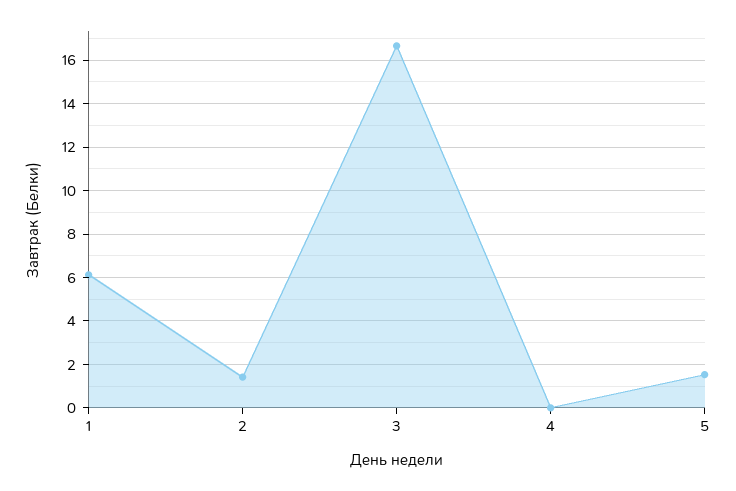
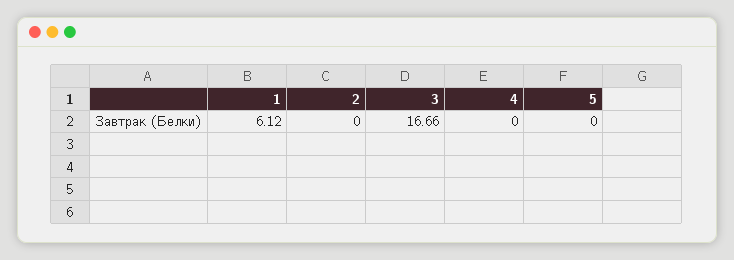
  {
    "1": 6.12,
-   "2": 1.5,
+   "2": 0,
    "3": 16.66,
    "4": 0,
-   "5": 1.5
+   "5": 0
  }

